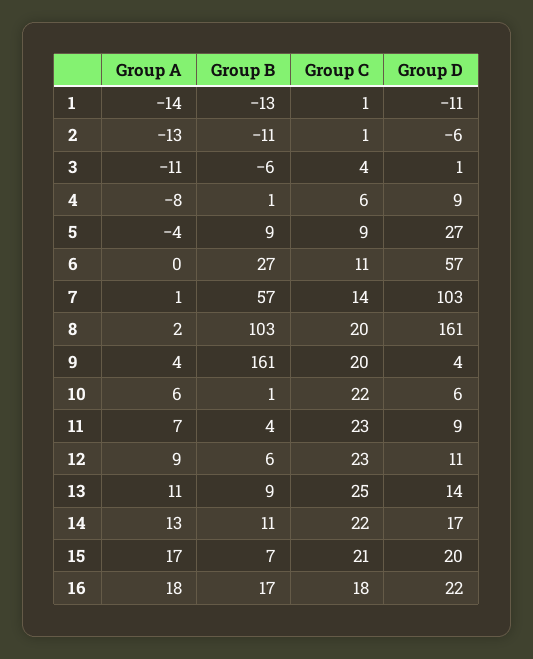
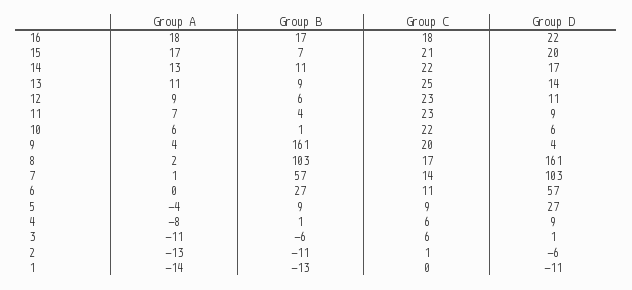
  {
    "Group A": {
      "1": -14,
      "2": -13,
      "3": -11,
      "4": -8,
      "5": -4,
      "6": 0,
      "7": 1,
      "8": 2,
      "9": 4,
      "10": 6,
      "11": 7,
      "12": 9,
      "13": 11,
      "14": 13,
      "15": 17,
      "16": 18
    },
    "Group B": {
      "1": -13,
      "2": -11,
      "3": -6,
      "4": 1,
      "5": 9,
      "6": 27,
      "7": 57,
      "8": 103,
      "9": 161,
      "10": 1,
      "11": 4,
      "12": 6,
      "13": 9,
      "14": 11,
      "15": 7,
      "16": 17
    },
    "Group C": {
-     "1": 1,
+     "1": 0,
      "2": 1,
-     "3": 4,
+     "3": 6,
      "4": 6,
      "5": 9,
      "6": 11,
      "7": 14,
-     "8": 20,
+     "8": 17,
      "9": 20,
      "10": 22,
      "11": 23,
      "12": 23,
      "13": 25,
      "14": 22,
      "15": 21,
      "16": 18
    },
    "Group D": {
      "1": -11,
      "2": -6,
      "3": 1,
      "4": 9,
      "5": 27,
      "6": 57,
      "7": 103,
      "8": 161,
      "9": 4,
      "10": 6,
      "11": 9,
      "12": 11,
      "13": 14,
      "14": 17,
      "15": 20,
      "16": 22
    }
  }

